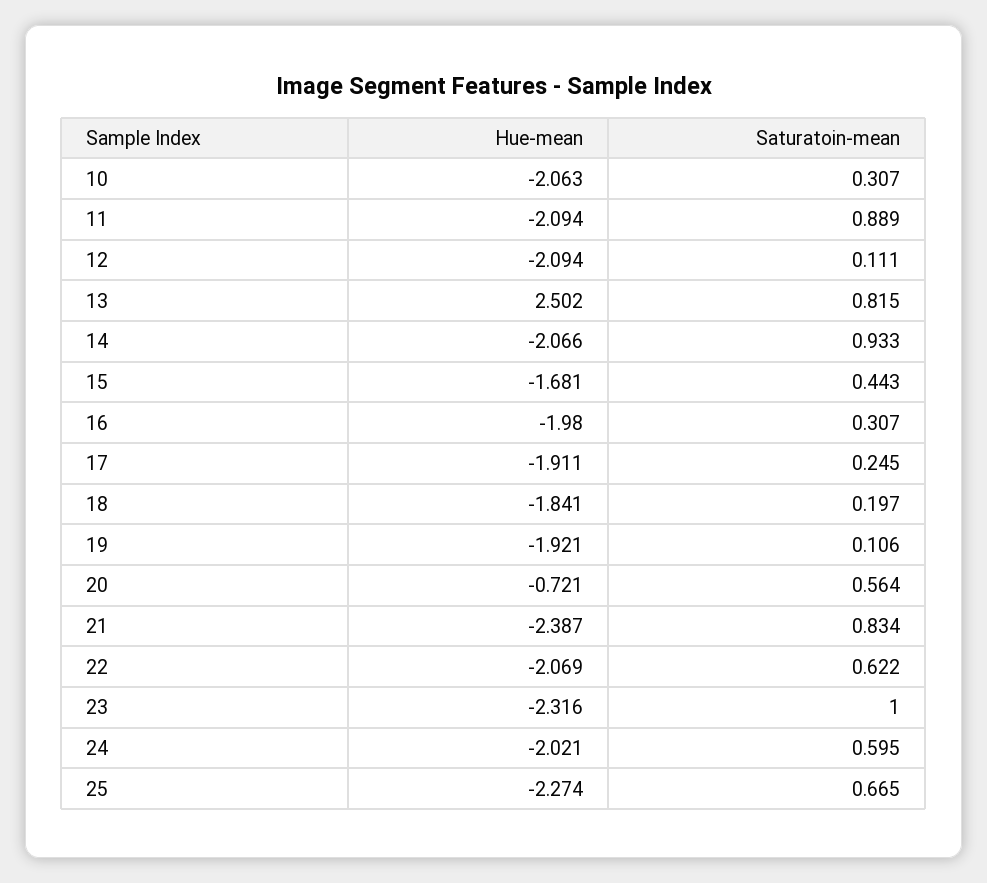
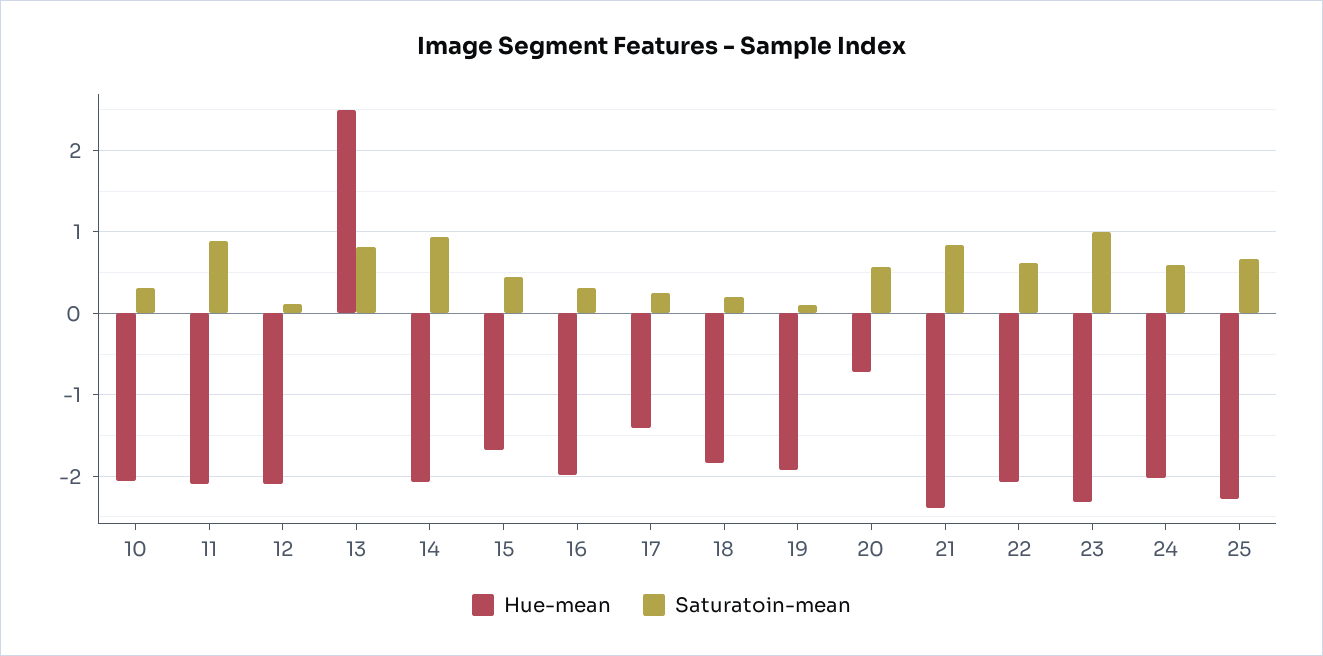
  {
    "Hue-mean": {
      "10": -2.063,
      "11": -2.094,
      "12": -2.094,
      "13": 2.502,
      "14": -2.066,
      "15": -1.681,
      "16": -1.98,
-     "17": -1.911,
+     "17": -1.4,
      "18": -1.841,
      "19": -1.921,
      "20": -0.721,
      "21": -2.387,
      "22": -2.069,
      "23": -2.316,
      "24": -2.021,
      "25": -2.274
    },
    "Saturatoin-mean": {
      "10": 0.307,
      "11": 0.889,
      "12": 0.111,
      "13": 0.815,
      "14": 0.933,
      "15": 0.443,
      "16": 0.307,
      "17": 0.245,
      "18": 0.197,
      "19": 0.106,
      "20": 0.564,
      "21": 0.834,
      "22": 0.622,
      "23": 1,
      "24": 0.595,
      "25": 0.665
    }
  }

